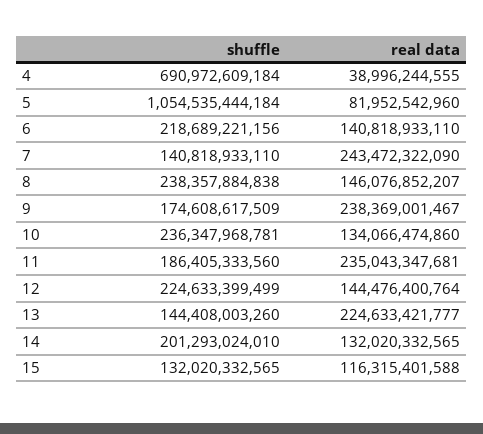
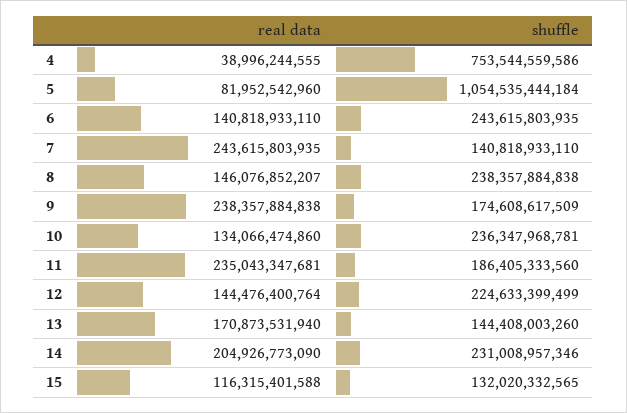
  {
    "shuffle": {
-     "4": 690972609184,
+     "4": 753544559586,
      "5": 1054535444184,
-     "6": 218689221156,
+     "6": 243615803935,
      "7": 140818933110,
      "8": 238357884838,
      "9": 174608617509,
      "10": 236347968781,
      "11": 186405333560,
      "12": 224633399499,
      "13": 144408003260,
-     "14": 201293024010,
+     "14": 231008957346,
      "15": 132020332565
    },
    "real data": {
      "4": 38996244555,
      "5": 81952542960,
      "6": 140818933110,
-     "7": 243472322090,
+     "7": 243615803935,
      "8": 146076852207,
-     "9": 238369001467,
+     "9": 238357884838,
      "10": 134066474860,
      "11": 235043347681,
      "12": 144476400764,
-     "13": 224633421777,
+     "13": 170873531940,
-     "14": 132020332565,
+     "14": 204926773090,
      "15": 116315401588
    }
  }

